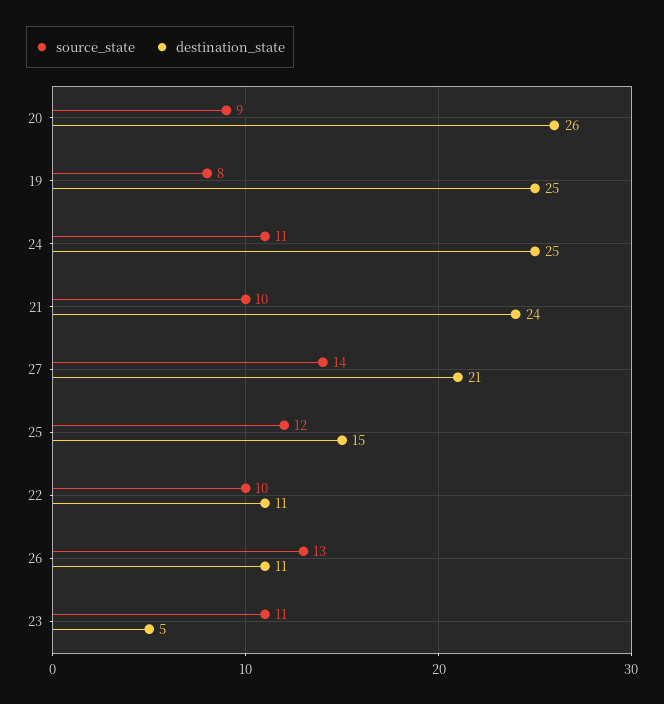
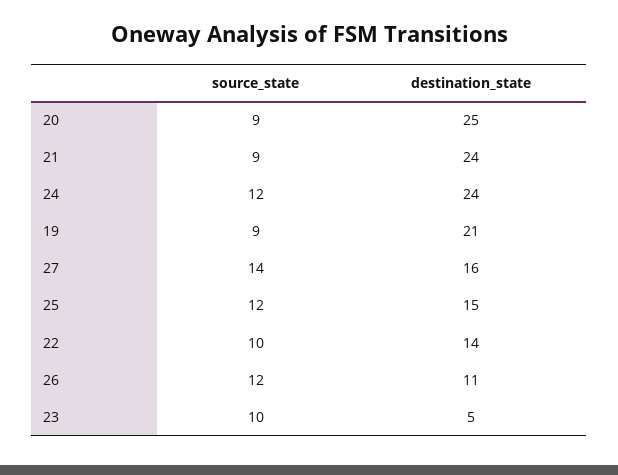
  {
    "source_state": {
      "20": 9,
-     "19": 8,
+     "19": 9,
-     "24": 11,
+     "24": 12,
-     "21": 10,
+     "21": 9,
      "27": 14,
      "25": 12,
      "22": 10,
-     "26": 13,
+     "26": 12,
-     "23": 11
+     "23": 10
    },
    "destination_state": {
-     "20": 26,
+     "20": 25,
-     "19": 25,
+     "19": 21,
-     "24": 25,
+     "24": 24,
      "21": 24,
-     "27": 21,
+     "27": 16,
      "25": 15,
-     "22": 11,
+     "22": 14,
      "26": 11,
      "23": 5
    }
  }

